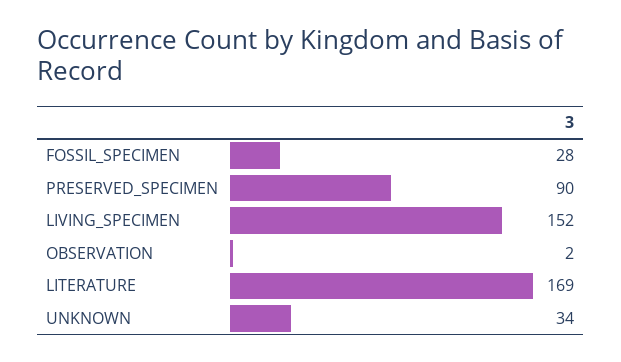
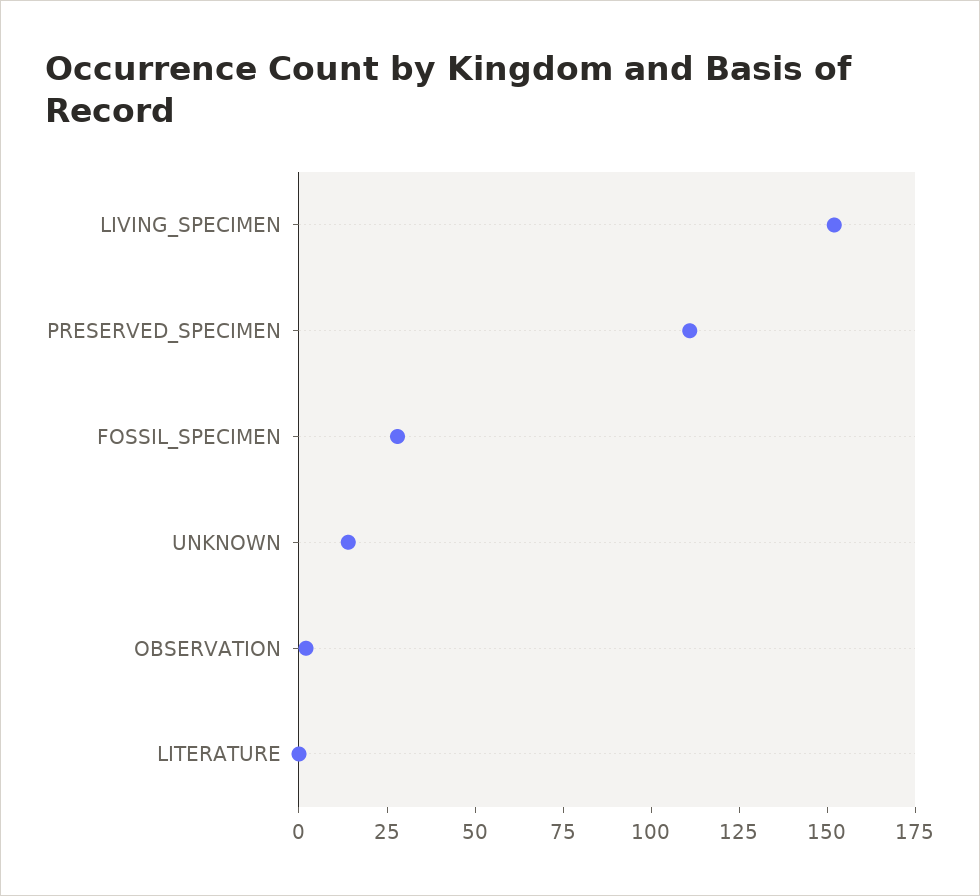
  {
    "FOSSIL_SPECIMEN": 28,
-   "PRESERVED_SPECIMEN": 90,
+   "PRESERVED_SPECIMEN": 110,
    "LIVING_SPECIMEN": 152,
    "OBSERVATION": 2,
-   "LITERATURE": 169,
+   "LITERATURE": 0,
-   "UNKNOWN": 34
+   "UNKNOWN": 15
  }

